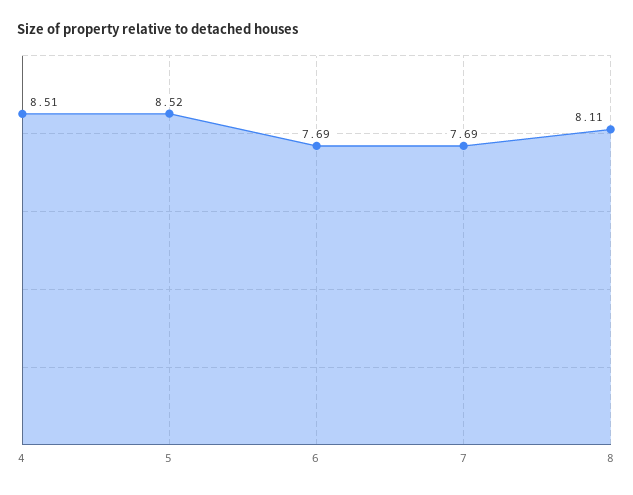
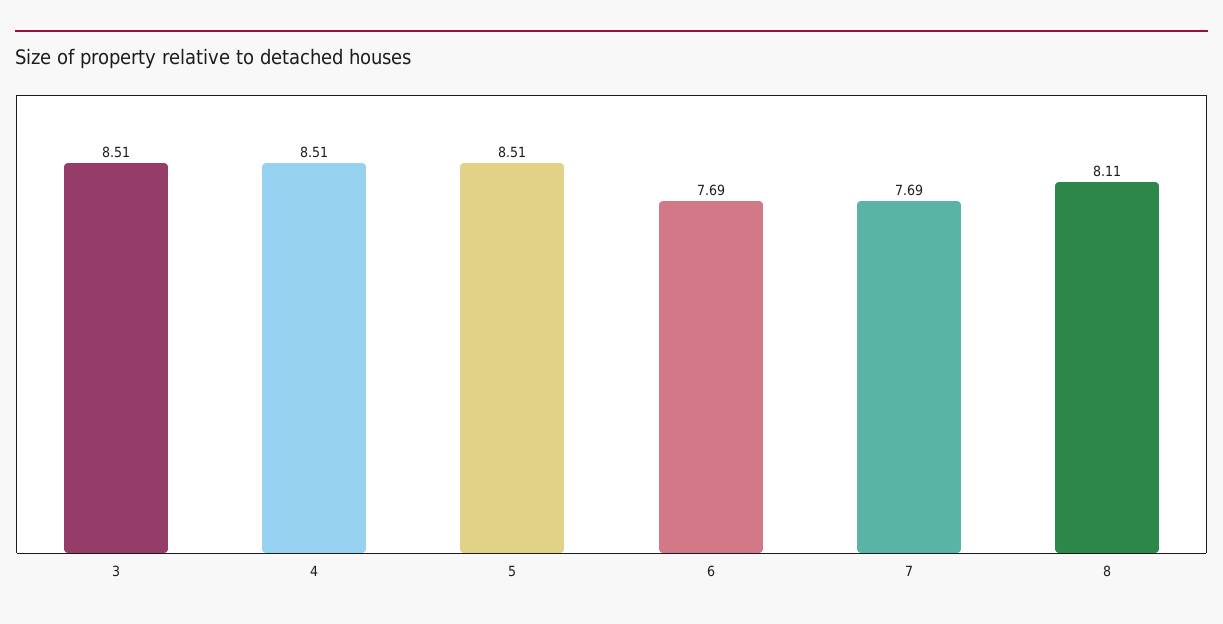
  {
    "4": 8.51,
-   "5": 8.52,
+   "5": 8.51,
    "6": 7.69,
    "7": 7.69,
-   "8": 8.11
+   "8": 8.11,
+   "3": 8.51
  }

